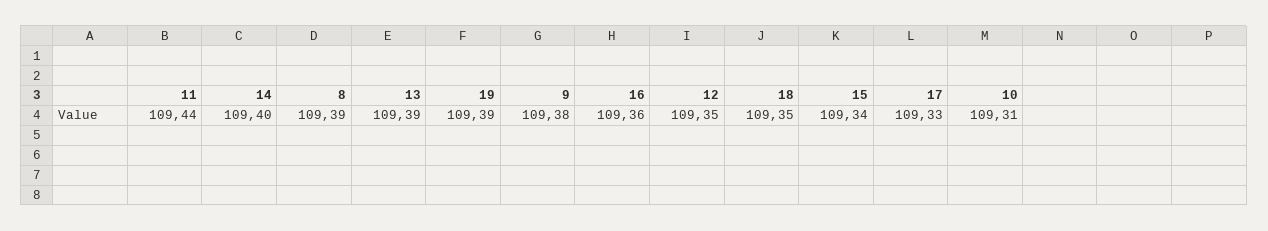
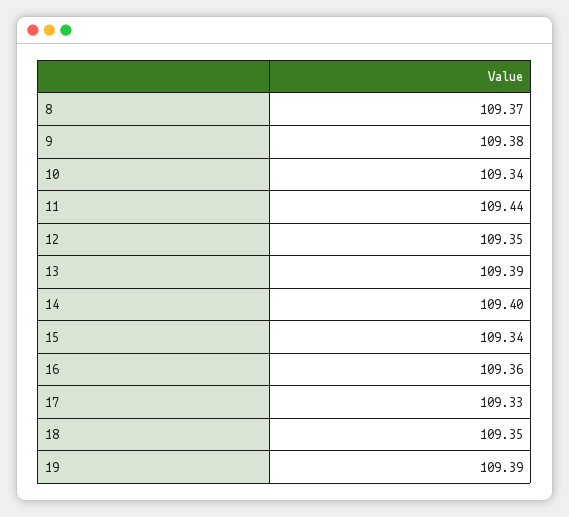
  {
    "11": 109.44,
    "14": 109.4,
-   "8": 109.39,
+   "8": 109.37,
    "13": 109.39,
    "19": 109.39,
    "9": 109.38,
    "16": 109.36,
    "12": 109.35,
    "18": 109.35,
    "15": 109.34,
    "17": 109.33,
-   "10": 109.31
+   "10": 109.34
  }

